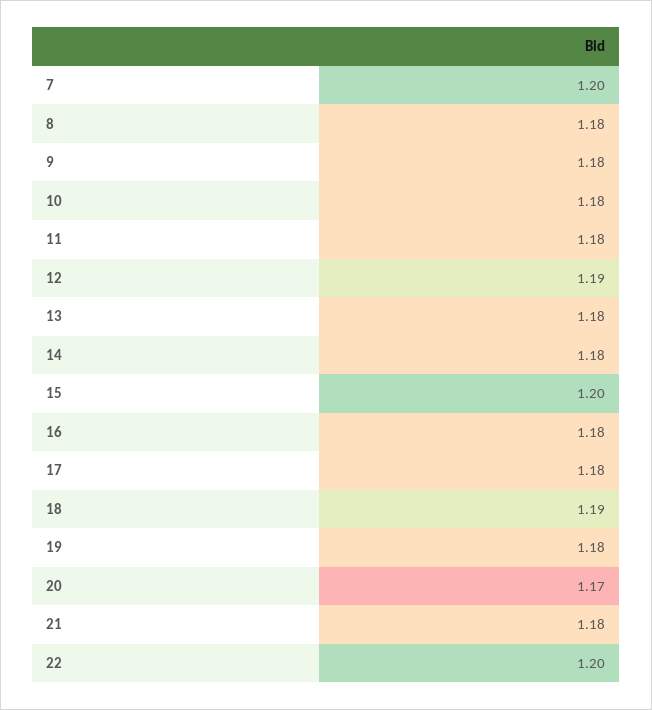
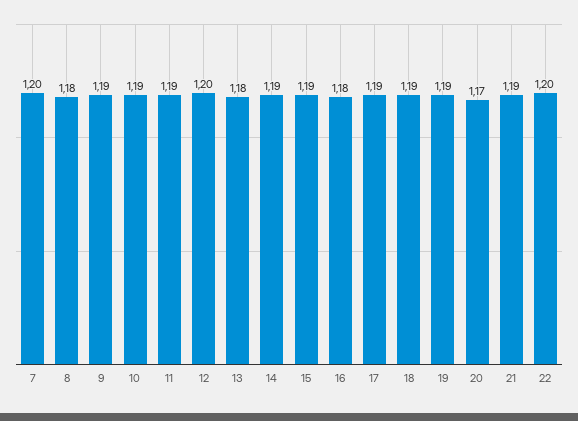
  {
    "7": 1.2,
    "8": 1.18,
-   "9": 1.18,
+   "9": 1.19,
-   "10": 1.18,
+   "10": 1.19,
-   "11": 1.18,
+   "11": 1.19,
-   "12": 1.19,
+   "12": 1.2,
    "13": 1.18,
-   "14": 1.18,
+   "14": 1.19,
-   "15": 1.2,
+   "15": 1.19,
    "16": 1.18,
-   "17": 1.18,
+   "17": 1.19,
    "18": 1.19,
-   "19": 1.18,
+   "19": 1.19,
    "20": 1.17,
-   "21": 1.18,
+   "21": 1.19,
    "22": 1.2
  }

